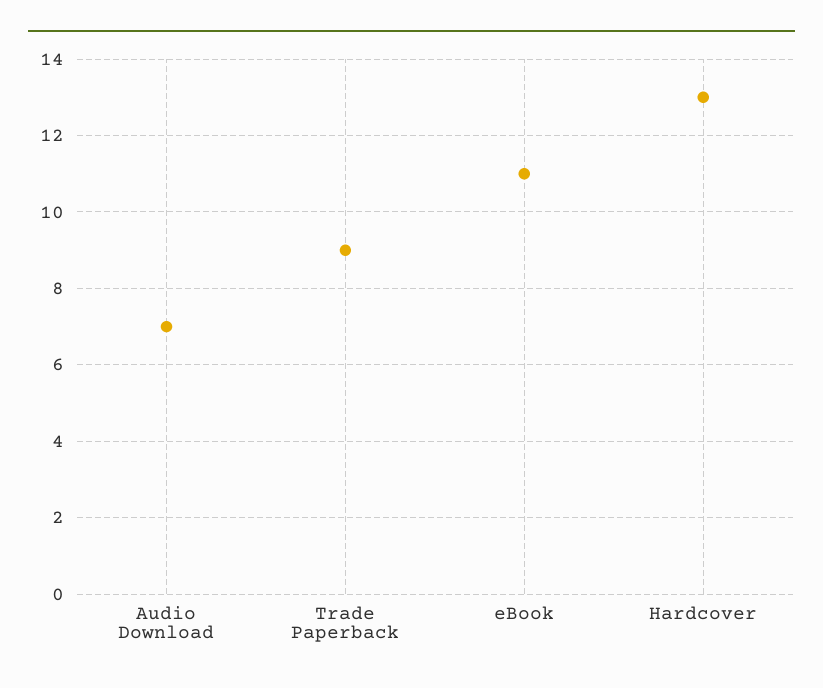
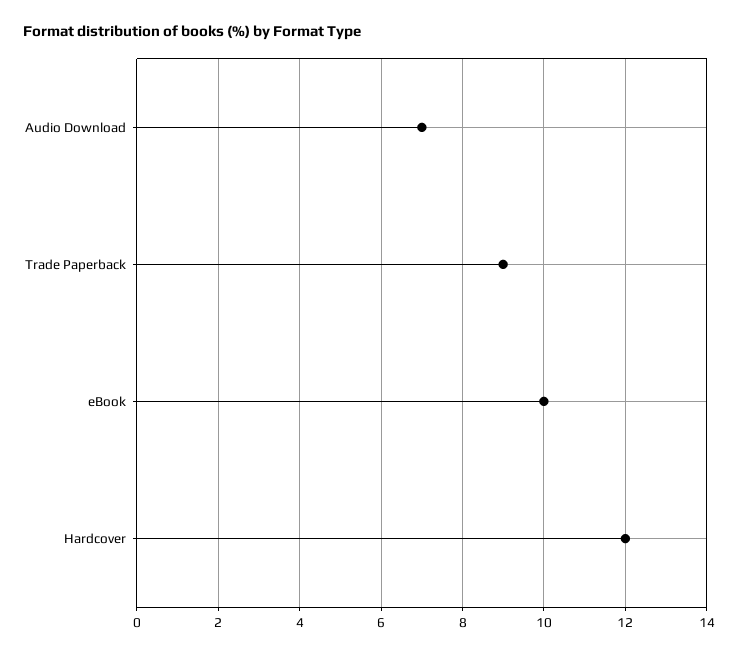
  {
    "Audio Download": 7,
    "Trade Paperback": 9,
-   "eBook": 11,
+   "eBook": 10,
-   "Hardcover": 13
+   "Hardcover": 12
  }

